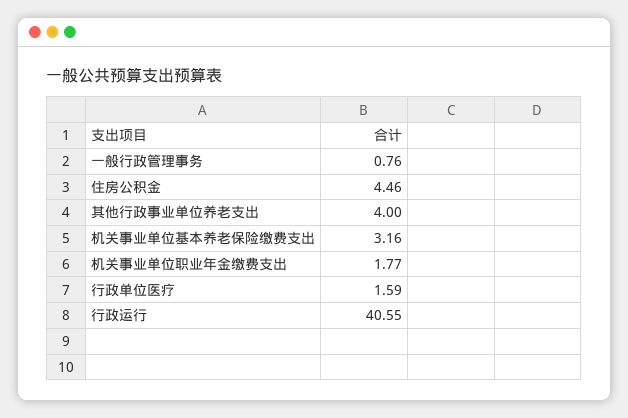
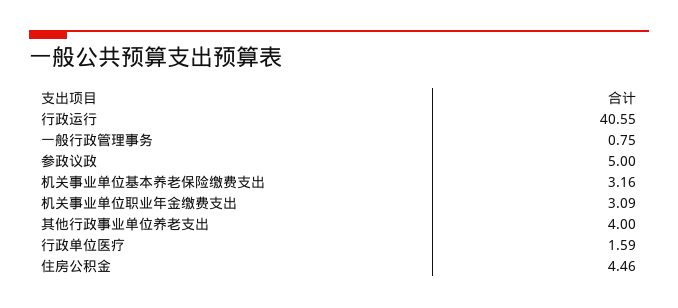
  {
-   "一般行政管理事务": 0.76,
+   "一般行政管理事务": 0.75,
    "住房公积金": 4.46,
    "其他行政事业单位养老支出": 4,
    "机关事业单位基本养老保险缴费支出": 3.16,
-   "机关事业单位职业年金缴费支出": 1.77,
+   "机关事业单位职业年金缴费支出": 3.09,
    "行政单位医疗": 1.59,
-   "行政运行": 40.55
+   "行政运行": 40.55,
+   "参政议政": 5
  }

